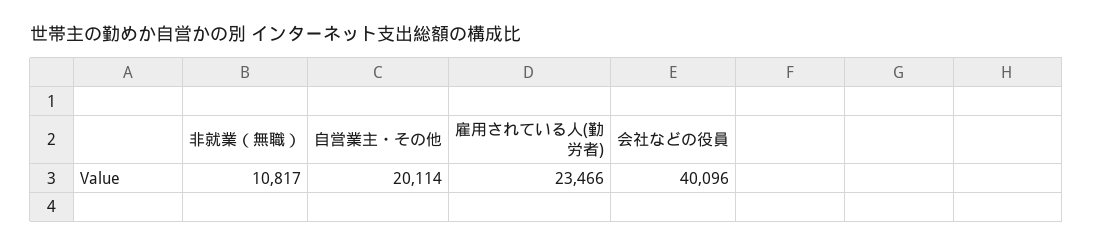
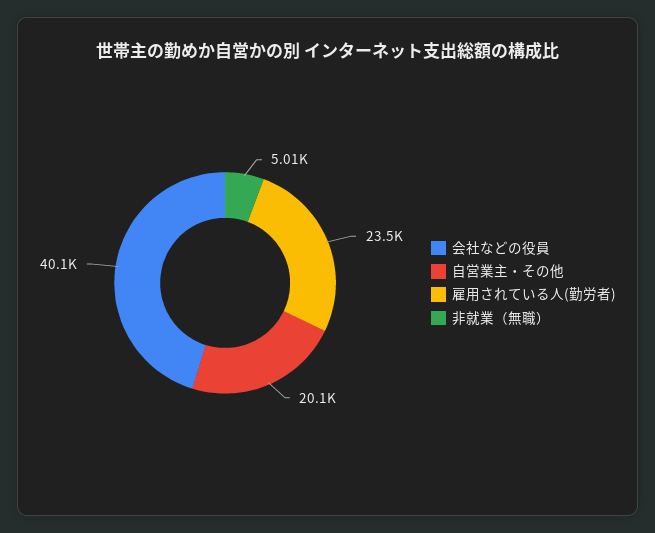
  {
-   "非就業（無職）": 10817,
+   "非就業（無職）": 5010,
    "自営業主・その他": 20114,
    "雇用されている人(勤労者)": 23466,
    "会社などの役員": 40096
  }

